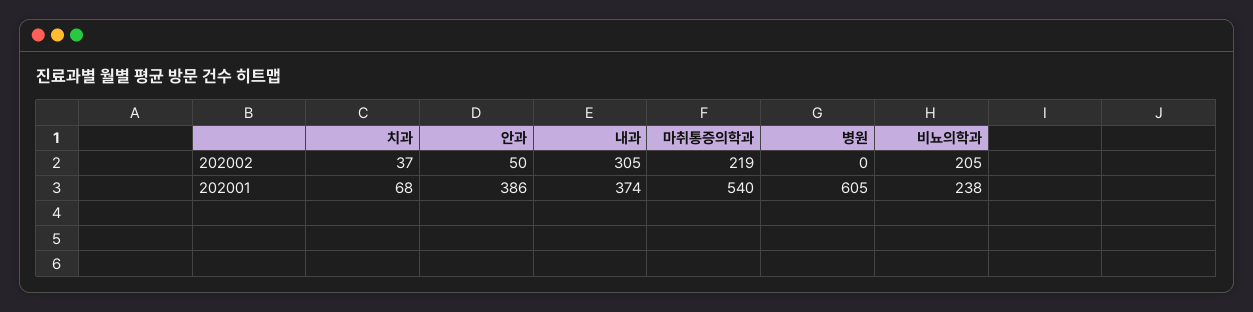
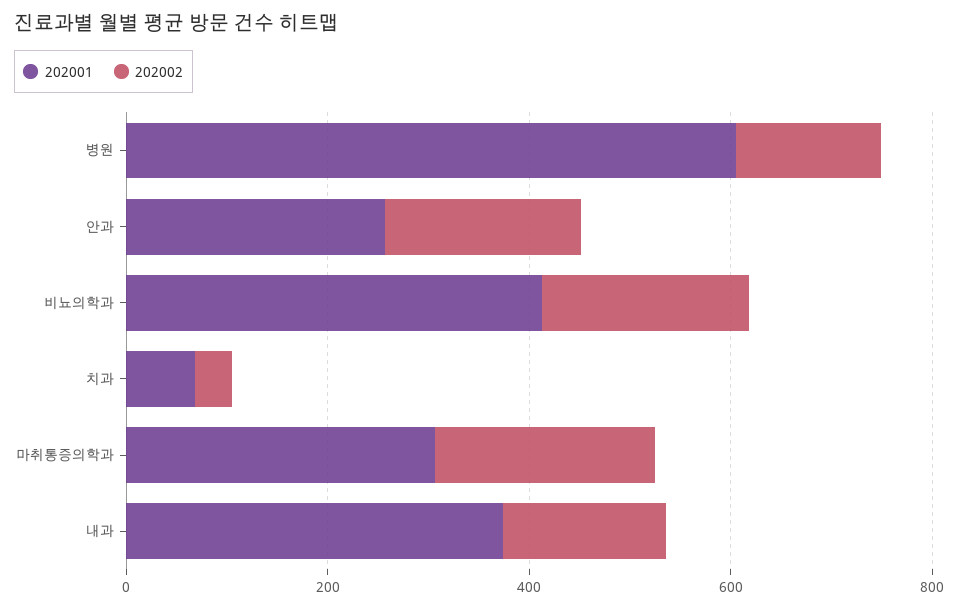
  {
    "202002": {
      "치과": 37,
-     "안과": 50,
+     "안과": 200,
-     "내과": 305,
+     "내과": 150,
      "마취통증의학과": 219,
-     "병원": 0,
+     "병원": 150,
      "비뇨의학과": 205
    },
    "202001": {
      "치과": 68,
-     "안과": 386,
+     "안과": 250,
      "내과": 374,
-     "마취통증의학과": 540,
+     "마취통증의학과": 300,
      "병원": 605,
-     "비뇨의학과": 238
+     "비뇨의학과": 400
    }
  }

